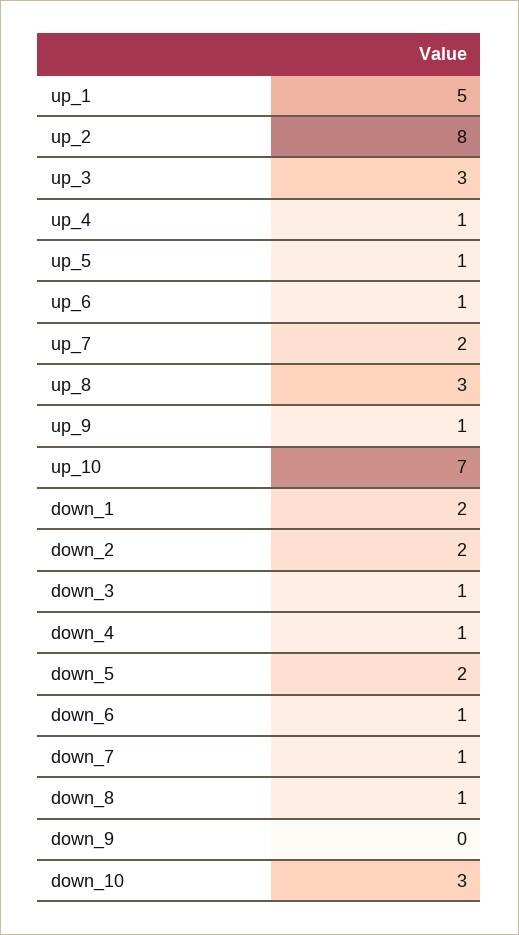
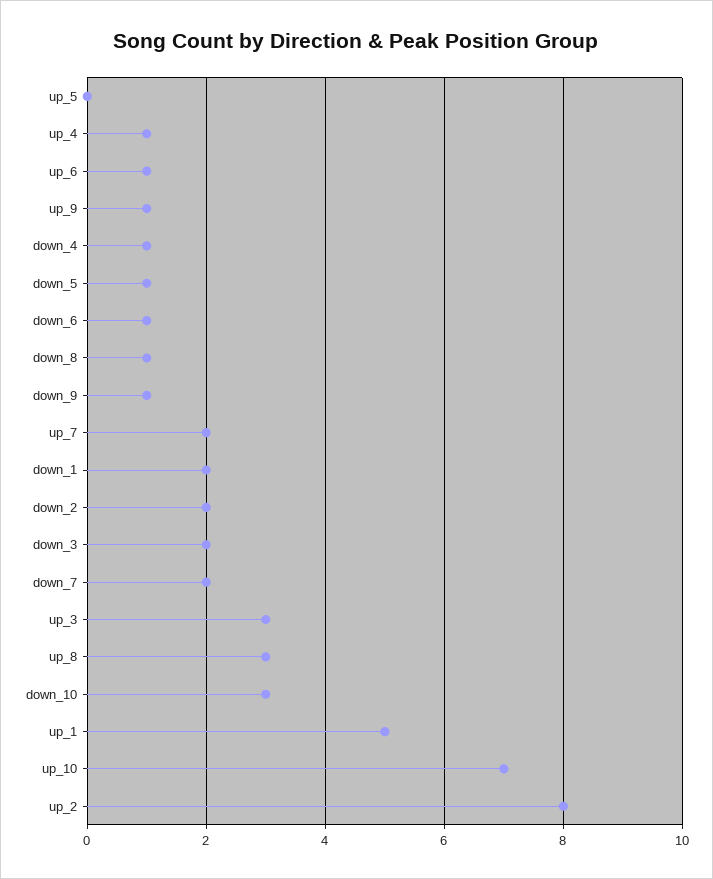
  {
    "up_1": 5,
    "up_2": 8,
    "up_3": 3,
    "up_4": 1,
-   "up_5": 1,
+   "up_5": 0,
    "up_6": 1,
    "up_7": 2,
    "up_8": 3,
    "up_9": 1,
    "up_10": 7,
    "down_1": 2,
    "down_2": 2,
-   "down_3": 1,
+   "down_3": 2,
    "down_4": 1,
-   "down_5": 2,
+   "down_5": 1,
    "down_6": 1,
-   "down_7": 1,
+   "down_7": 2,
    "down_8": 1,
-   "down_9": 0,
+   "down_9": 1,
    "down_10": 3
  }

